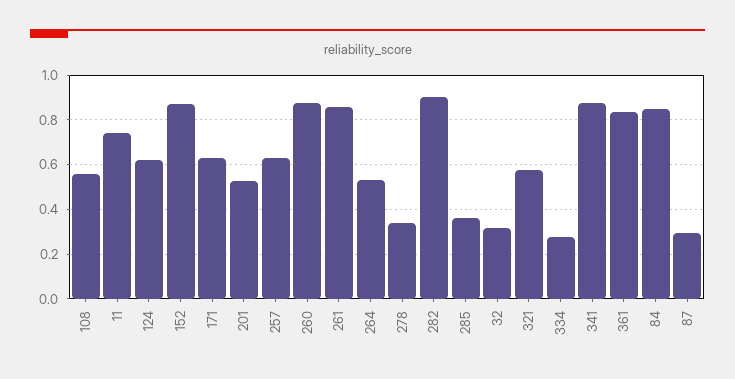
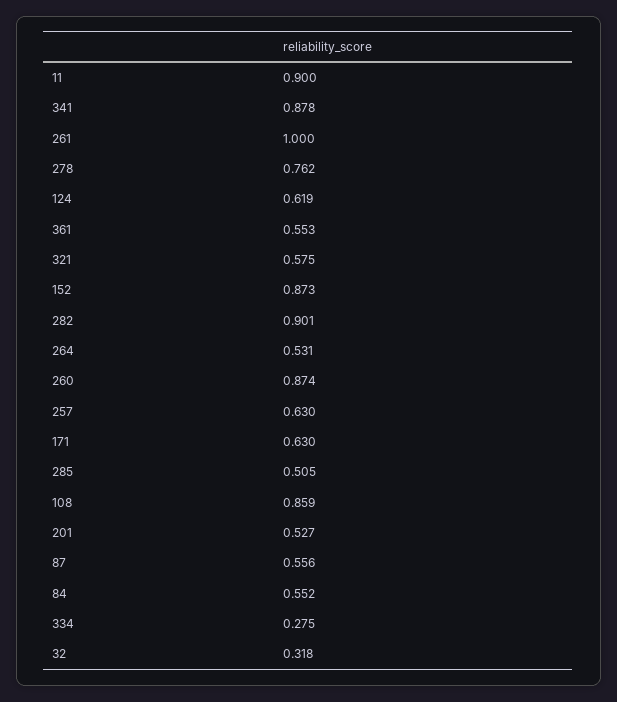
  {
-   "108": 0.55,
+   "108": 0.859,
-   "11": 0.75,
+   "11": 0.9,
    "124": 0.619,
    "152": 0.873,
    "171": 0.63,
    "201": 0.527,
    "257": 0.63,
    "260": 0.874,
-   "261": 0.85,
+   "261": 1,
    "264": 0.531,
-   "278": 0.35,
+   "278": 0.762,
    "282": 0.901,
-   "285": 0.35,
+   "285": 0.505,
    "32": 0.318,
    "321": 0.575,
    "334": 0.275,
    "341": 0.878,
-   "361": 0.85,
+   "361": 0.553,
-   "84": 0.85,
+   "84": 0.552,
-   "87": 0.3
+   "87": 0.556
  }

